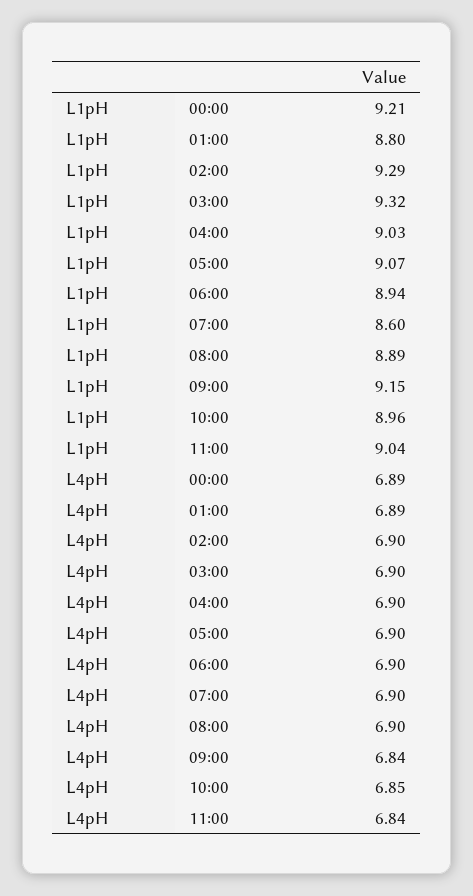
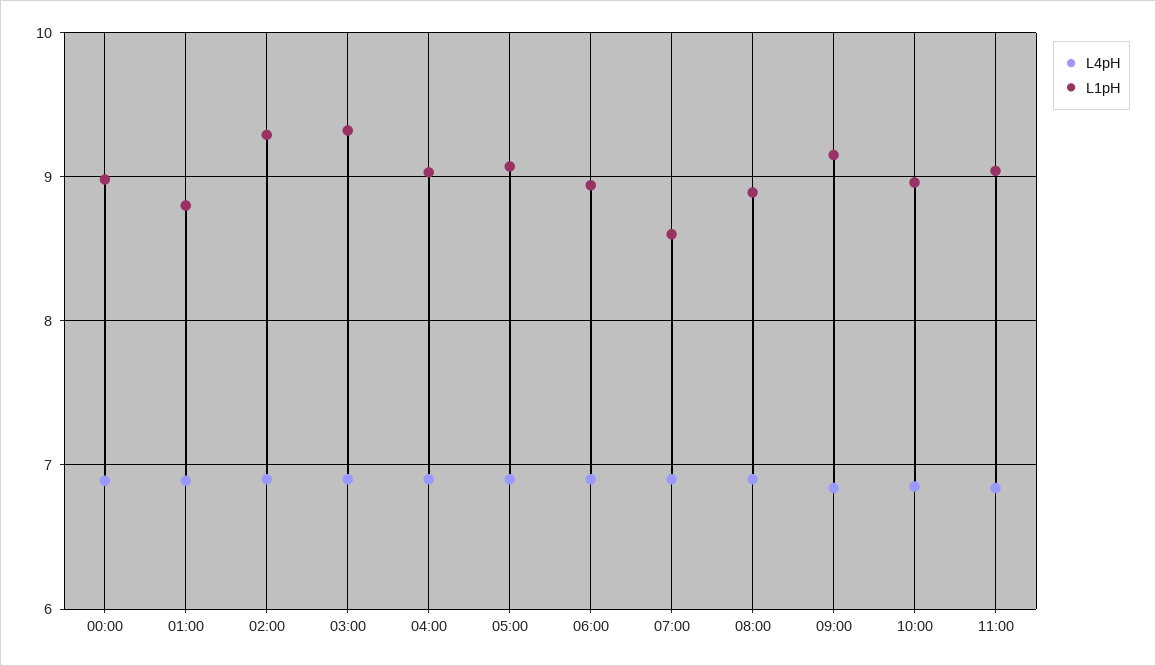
  {
    "L1pH": {
-     "00:00": 9.21,
+     "00:00": 9,
      "01:00": 8.8,
      "02:00": 9.29,
      "03:00": 9.32,
      "04:00": 9.03,
      "05:00": 9.07,
      "06:00": 8.94,
      "07:00": 8.6,
      "08:00": 8.89,
      "09:00": 9.15,
      "10:00": 8.96,
      "11:00": 9.04
    },
    "L4pH": {
      "00:00": 6.89,
      "01:00": 6.89,
      "02:00": 6.9,
      "03:00": 6.9,
      "04:00": 6.9,
      "05:00": 6.9,
      "06:00": 6.9,
      "07:00": 6.9,
      "08:00": 6.9,
      "09:00": 6.84,
      "10:00": 6.85,
      "11:00": 6.84
    }
  }

